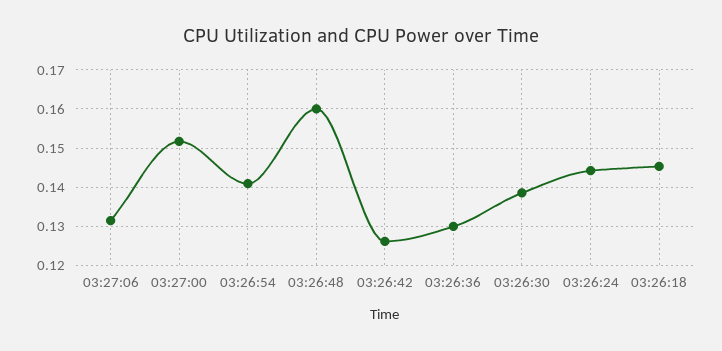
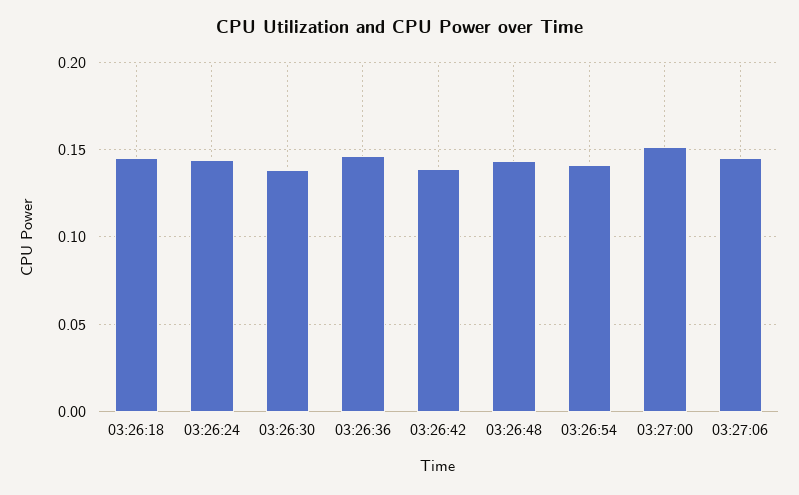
  {
-   "03:27:06": 0.132,
+   "03:27:06": 0.145,
    "03:27:00": 0.152,
    "03:26:54": 0.14,
-   "03:26:48": 0.16,
+   "03:26:48": 0.145,
-   "03:26:42": 0.126,
+   "03:26:42": 0.14,
-   "03:26:36": 0.13,
+   "03:26:36": 0.145,
    "03:26:30": 0.138,
    "03:26:24": 0.144,
    "03:26:18": 0.146
  }

